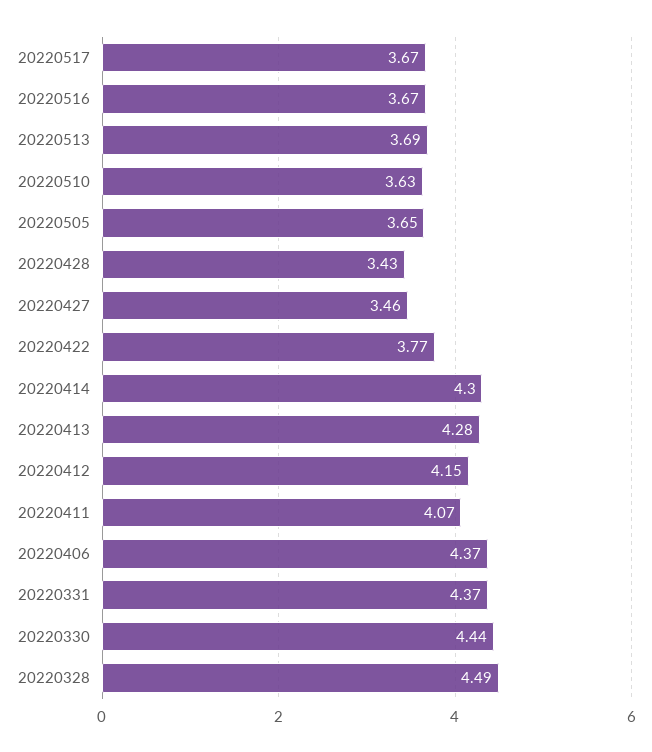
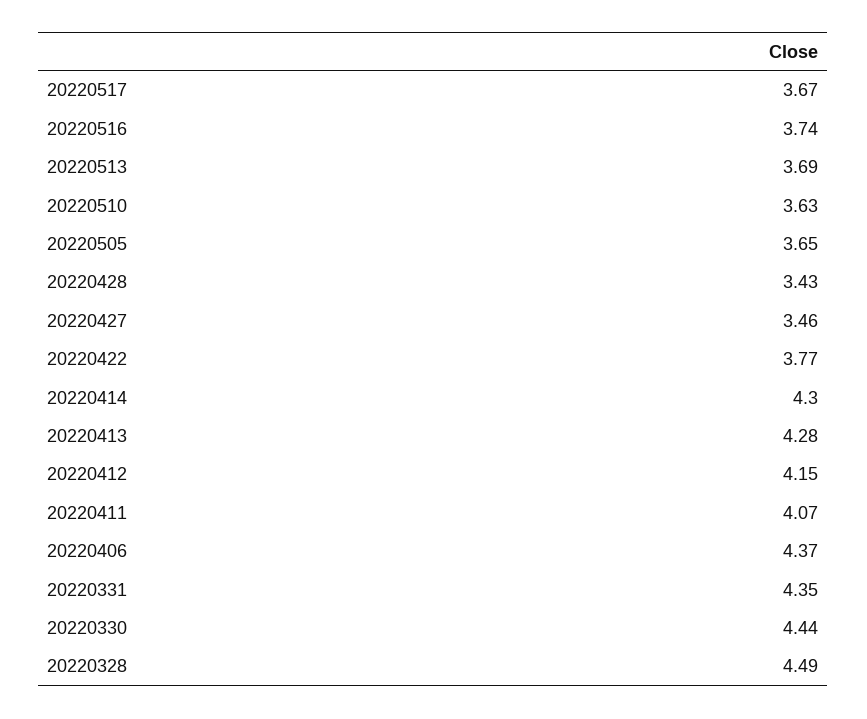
  {
    "20220517": 3.67,
-   "20220516": 3.67,
+   "20220516": 3.74,
    "20220513": 3.69,
    "20220510": 3.63,
    "20220505": 3.65,
    "20220428": 3.43,
    "20220427": 3.46,
    "20220422": 3.77,
    "20220414": 4.3,
    "20220413": 4.28,
    "20220412": 4.15,
    "20220411": 4.07,
    "20220406": 4.37,
-   "20220331": 4.37,
+   "20220331": 4.35,
    "20220330": 4.44,
    "20220328": 4.49
  }

